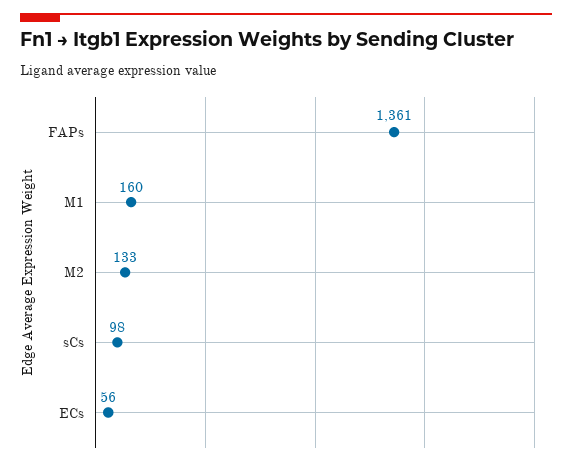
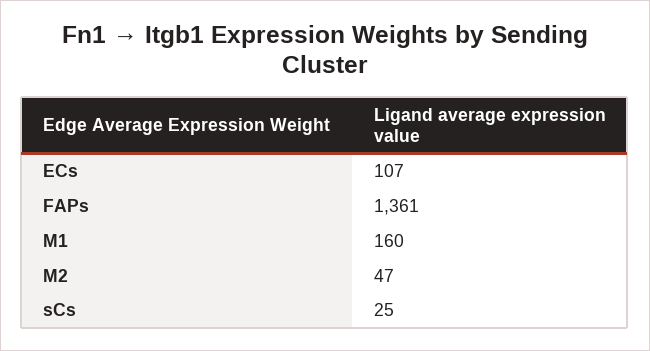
  {
    "FAPs": 1361,
    "M1": 160,
-   "M2": 133,
+   "M2": 47,
-   "sCs": 98,
+   "sCs": 25,
-   "ECs": 56
+   "ECs": 107
  }

